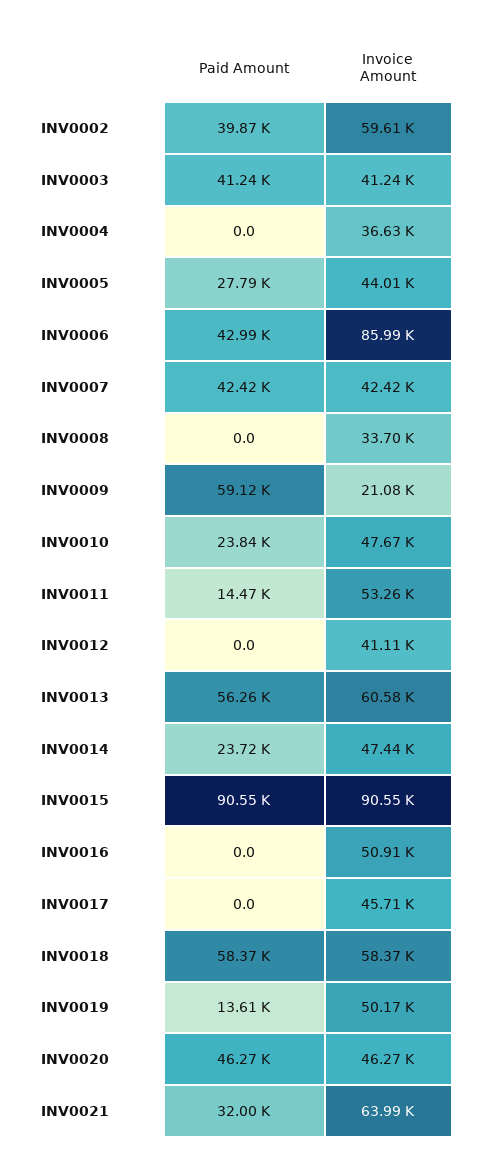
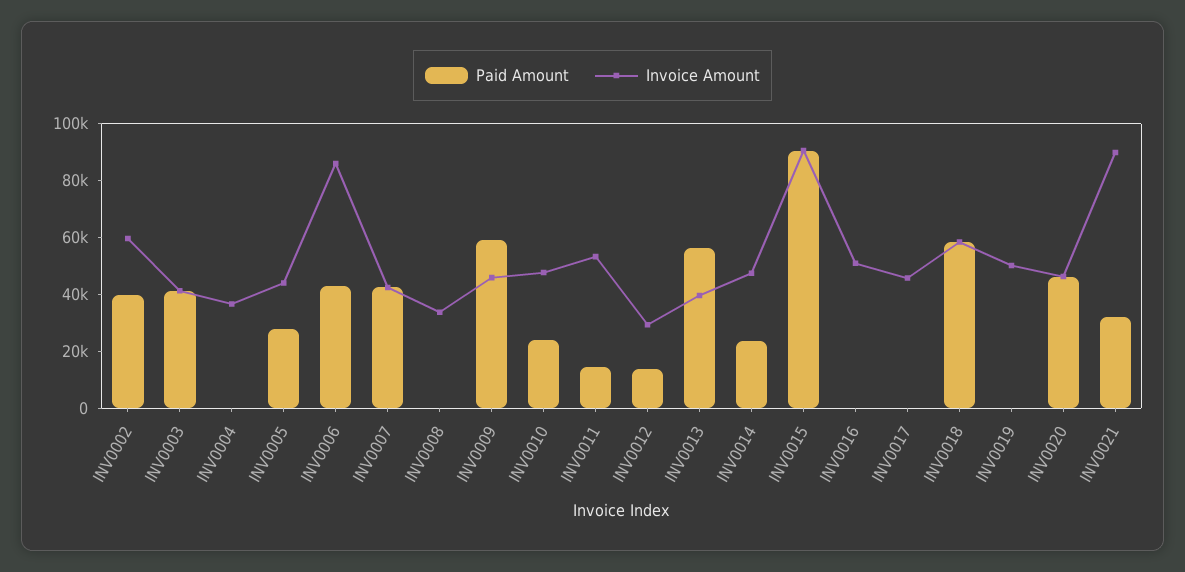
  {
    "Paid Amount": {
      "INV0002": 39870,
      "INV0003": 41240,
      "INV0004": 0,
      "INV0005": 27790,
      "INV0006": 42990,
      "INV0007": 42420,
      "INV0008": 0,
      "INV0009": 59120,
      "INV0010": 23840,
      "INV0011": 14470,
-     "INV0012": 0,
+     "INV0012": 15000,
      "INV0013": 56260,
      "INV0014": 23720,
      "INV0015": 90550,
      "INV0016": 0,
      "INV0017": 0,
      "INV0018": 58370,
-     "INV0019": 13610,
+     "INV0019": 0,
      "INV0020": 46270,
      "INV0021": 32000
    },
    "Invoice Amount": {
      "INV0002": 59610,
      "INV0003": 41240,
      "INV0004": 36630,
      "INV0005": 44010,
      "INV0006": 85990,
      "INV0007": 42420,
      "INV0008": 33700,
-     "INV0009": 21080,
+     "INV0009": 45000,
      "INV0010": 47670,
      "INV0011": 53260,
-     "INV0012": 41110,
+     "INV0012": 30000,
-     "INV0013": 60580,
+     "INV0013": 40000,
      "INV0014": 47440,
      "INV0015": 90550,
      "INV0016": 50910,
      "INV0017": 45710,
      "INV0018": 58370,
      "INV0019": 50170,
      "INV0020": 46270,
-     "INV0021": 63990
+     "INV0021": 90000
    }
  }

